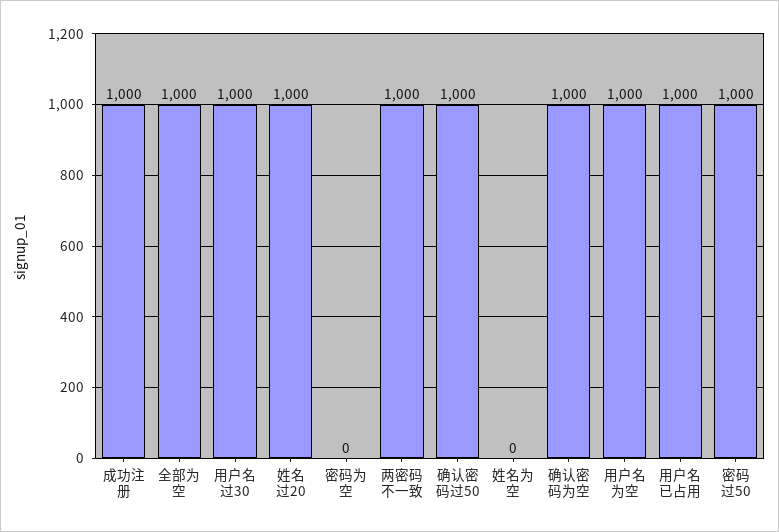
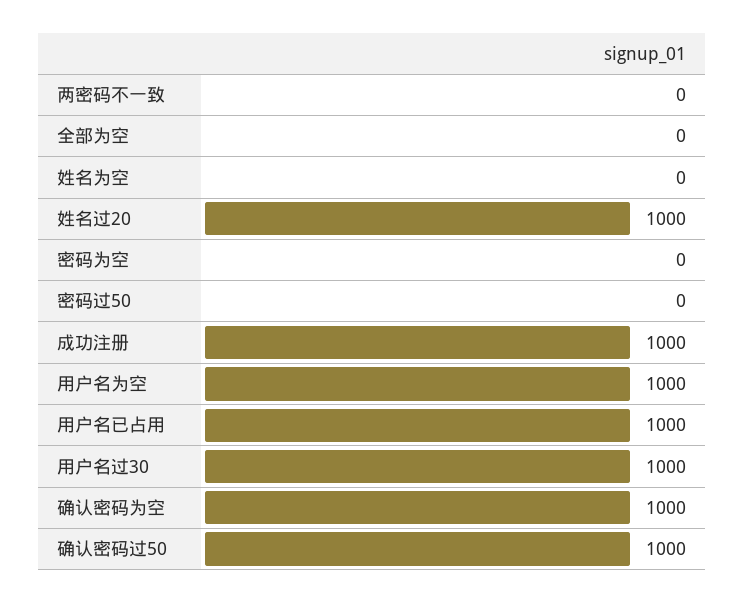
  {
    "成功注册": 1000,
-   "全部为空": 1000,
+   "全部为空": 0,
    "用户名过30": 1000,
    "姓名过20": 1000,
    "密码为空": 0,
-   "两密码不一致": 1000,
+   "两密码不一致": 0,
    "确认密码过50": 1000,
    "姓名为空": 0,
    "确认密码为空": 1000,
    "用户名为空": 1000,
    "用户名已占用": 1000,
-   "密码过50": 1000
+   "密码过50": 0
  }

